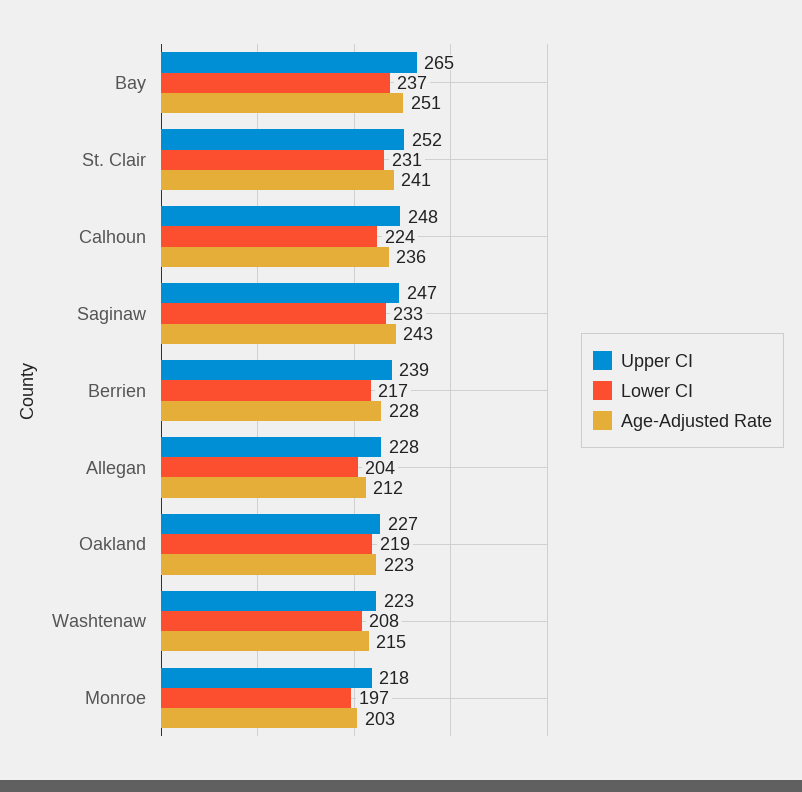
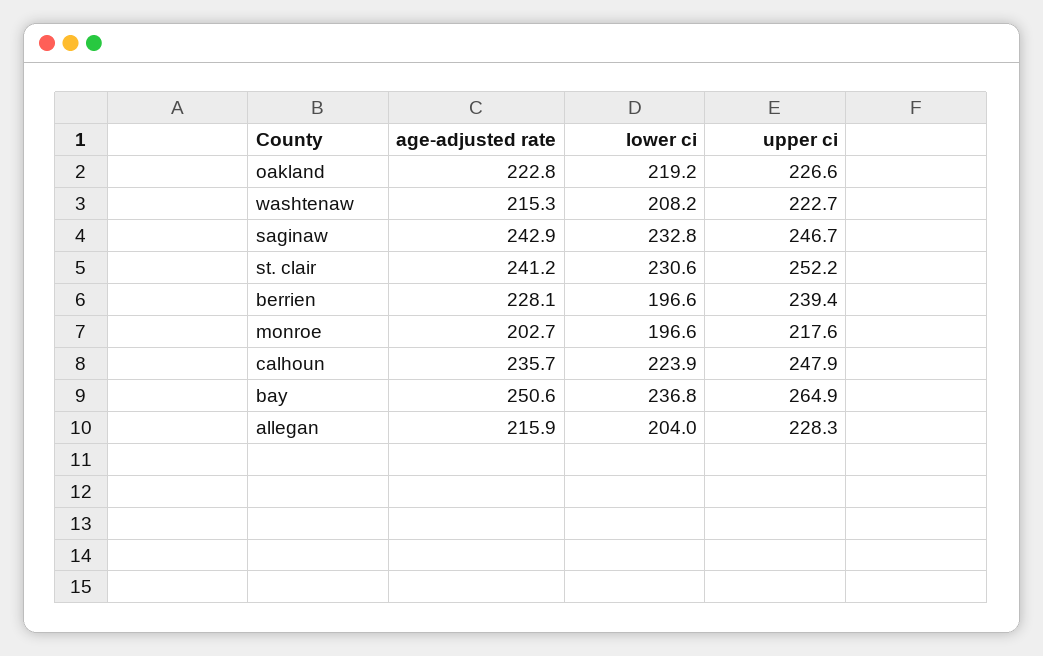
  {
    "Upper CI": {
      "Bay": 264.9,
      "St. Clair": 252.2,
      "Calhoun": 247.9,
      "Saginaw": 246.7,
      "Berrien": 239.4,
      "Allegan": 228.3,
      "Oakland": 226.6,
      "Washtenaw": 222.7,
      "Monroe": 217.6
    },
    "Lower CI": {
      "Bay": 236.8,
      "St. Clair": 230.6,
      "Calhoun": 223.9,
      "Saginaw": 232.8,
-     "Berrien": 217,
+     "Berrien": 196.6,
      "Allegan": 204,
      "Oakland": 219.2,
      "Washtenaw": 208.2,
      "Monroe": 196.6
    },
    "Age-Adjusted Rate": {
      "Bay": 250.6,
      "St. Clair": 241.2,
      "Calhoun": 235.7,
      "Saginaw": 242.9,
      "Berrien": 228.1,
-     "Allegan": 212,
+     "Allegan": 215.9,
      "Oakland": 222.8,
      "Washtenaw": 215.3,
      "Monroe": 202.7
    }
  }

